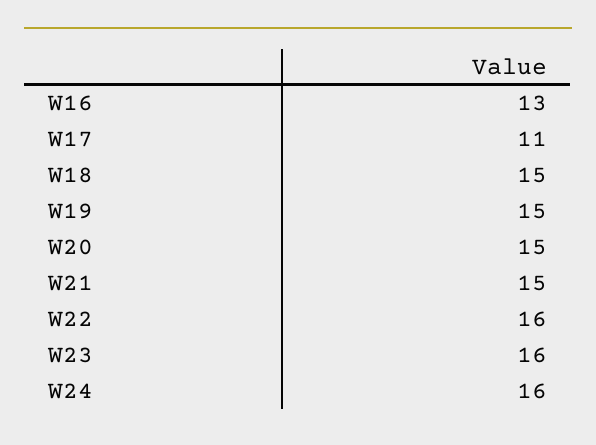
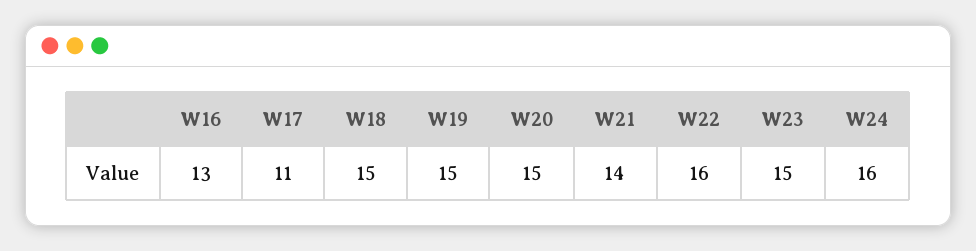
  {
    "W16": 13,
    "W17": 11,
    "W18": 15,
    "W19": 15,
    "W20": 15,
-   "W21": 15,
+   "W21": 14,
    "W22": 16,
-   "W23": 16,
+   "W23": 15,
    "W24": 16
  }

